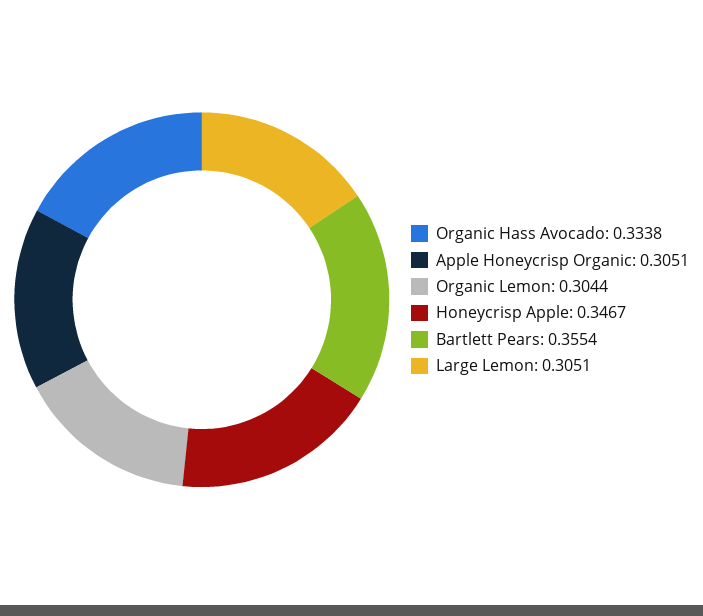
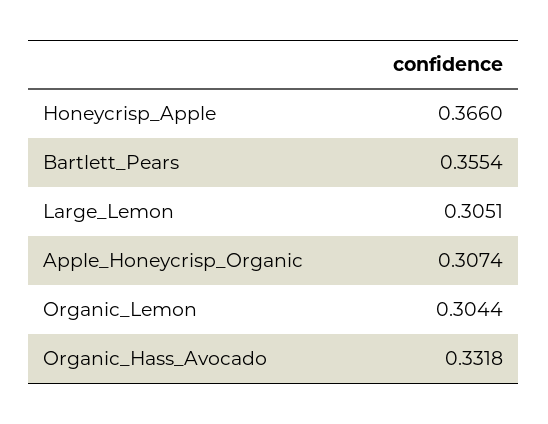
  {
-   "Organic Hass Avocado": 0.3338,
+   "Organic Hass Avocado": 0.3318,
-   "Apple Honeycrisp Organic": 0.3051,
+   "Apple Honeycrisp Organic": 0.3074,
    "Organic Lemon": 0.3044,
-   "Honeycrisp Apple": 0.3467,
+   "Honeycrisp Apple": 0.366,
    "Bartlett Pears": 0.3554,
    "Large Lemon": 0.3051
  }

